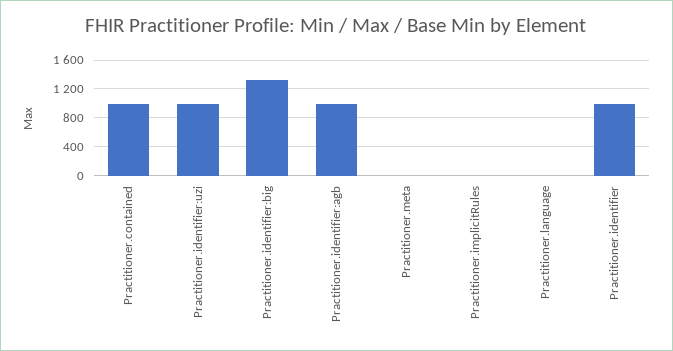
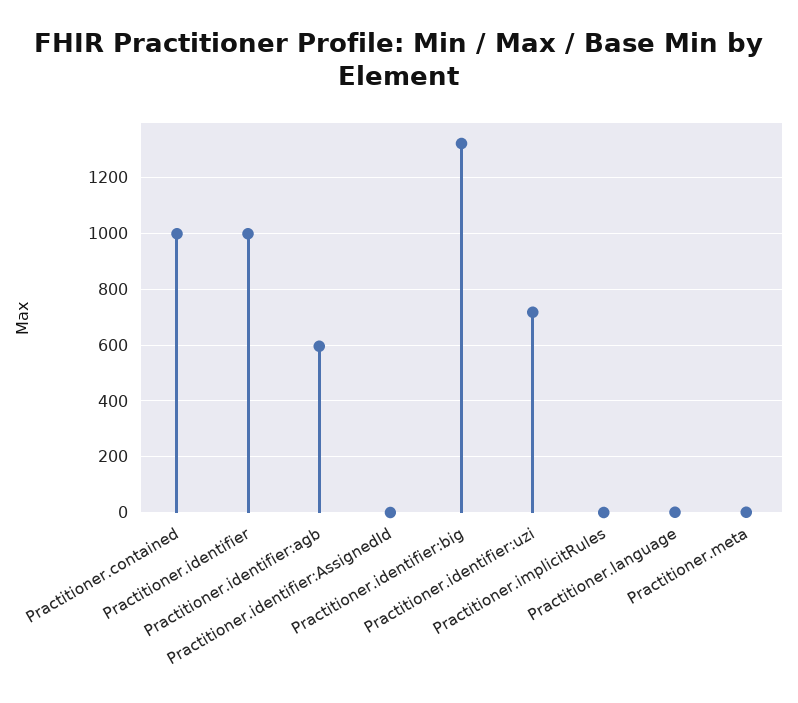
  {
    "Practitioner.contained": 1000,
-   "Practitioner.identifier:uzi": 1000,
+   "Practitioner.identifier:uzi": 725,
    "Practitioner.identifier:big": 1325,
-   "Practitioner.identifier:agb": 1000,
+   "Practitioner.identifier:agb": 600,
    "Practitioner.meta": 0,
    "Practitioner.implicitRules": 0,
    "Practitioner.language": 0,
-   "Practitioner.identifier": 1000
+   "Practitioner.identifier": 1000,
+   "Practitioner.identifier:AssignedId": 0
  }

